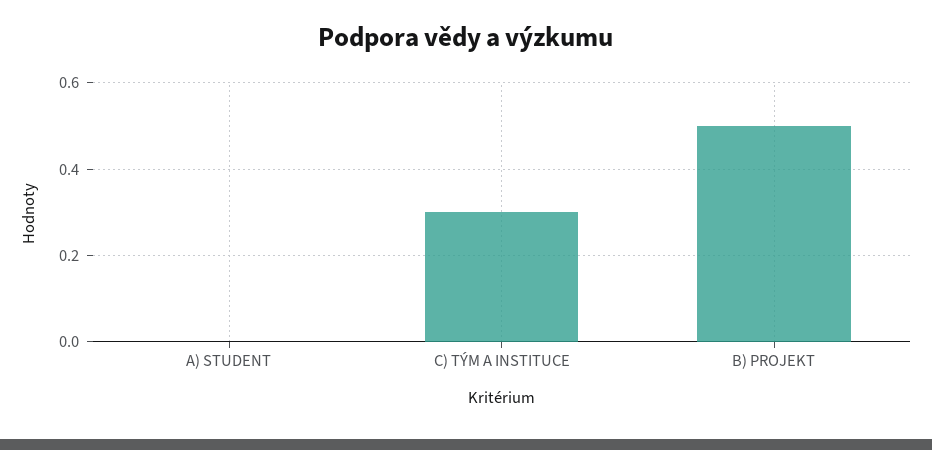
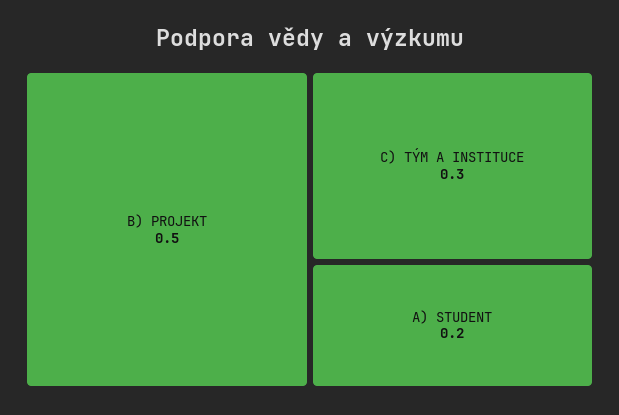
  {
-   "A) STUDENT": 0,
+   "A) STUDENT": 0.2,
    "C) TÝM A INSTITUCE": 0.3,
    "B) PROJEKT": 0.5
  }

